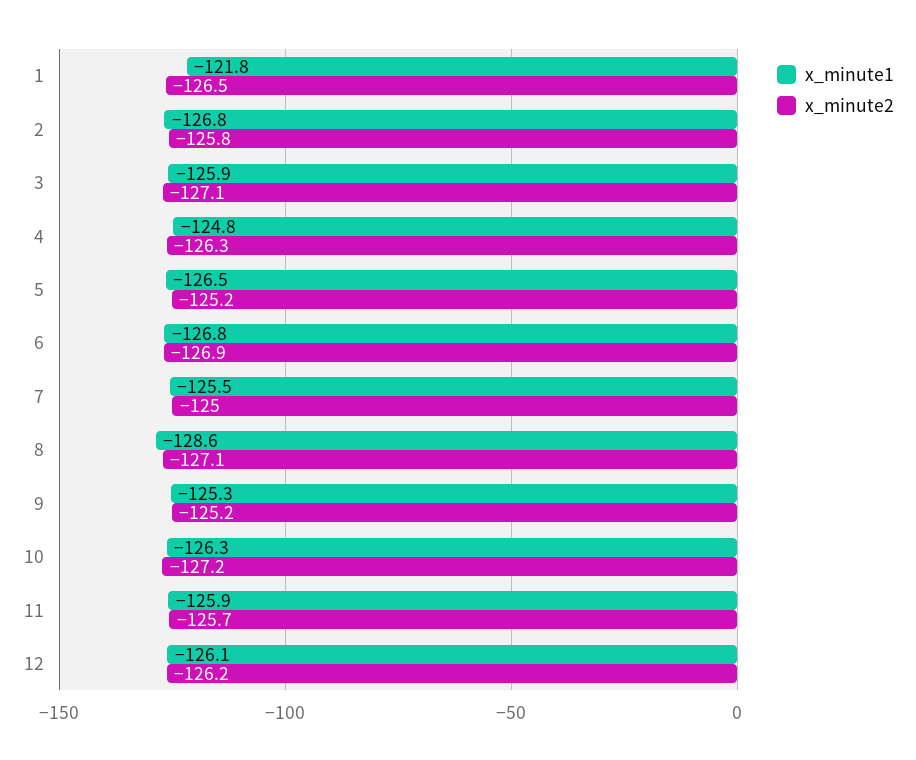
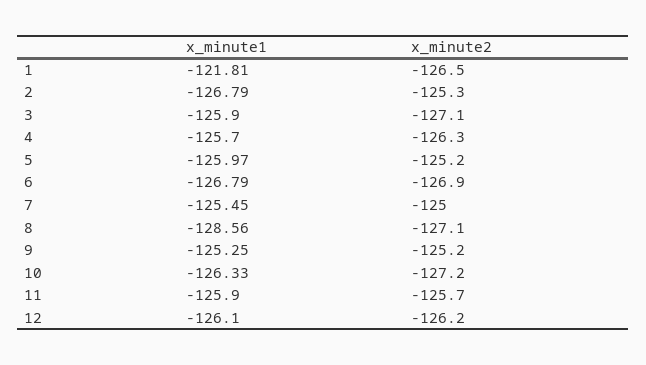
  {
    "x_minute1": {
      "1": -121.81,
      "2": -126.79,
      "3": -125.9,
-     "4": -124.8,
+     "4": -125.7,
-     "5": -126.5,
+     "5": -125.97,
      "6": -126.79,
      "7": -125.45,
      "8": -128.56,
      "9": -125.25,
      "10": -126.33,
      "11": -125.9,
      "12": -126.1
    },
    "x_minute2": {
      "1": -126.5,
-     "2": -125.8,
+     "2": -125.3,
      "3": -127.1,
      "4": -126.3,
      "5": -125.2,
      "6": -126.9,
      "7": -125,
      "8": -127.1,
      "9": -125.2,
      "10": -127.2,
      "11": -125.7,
      "12": -126.2
    }
  }

